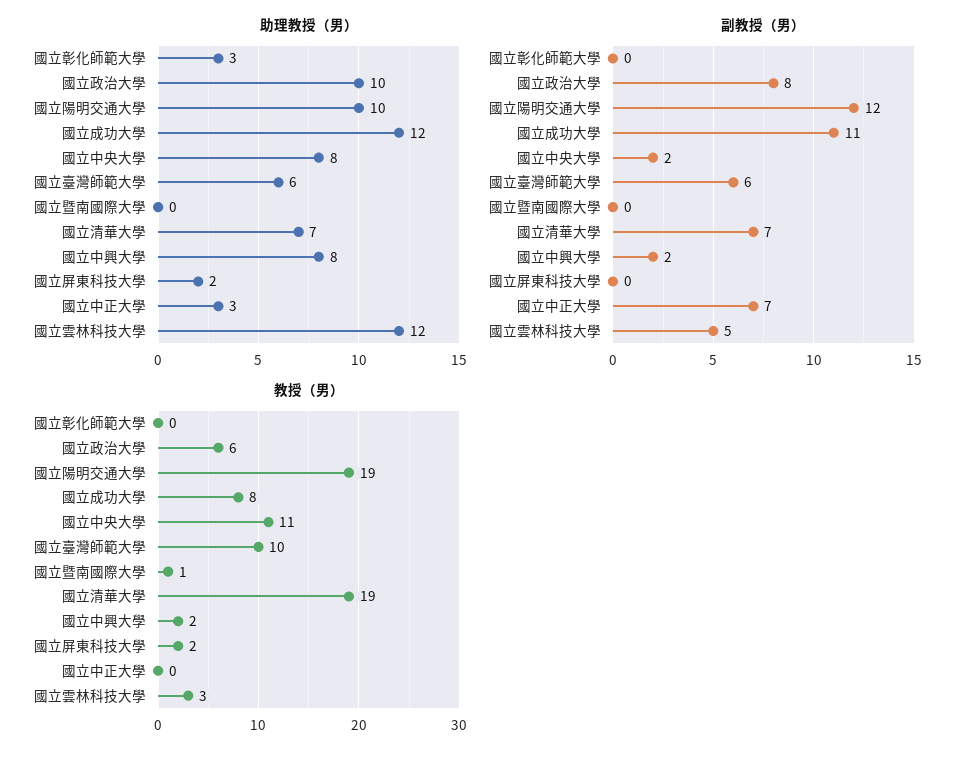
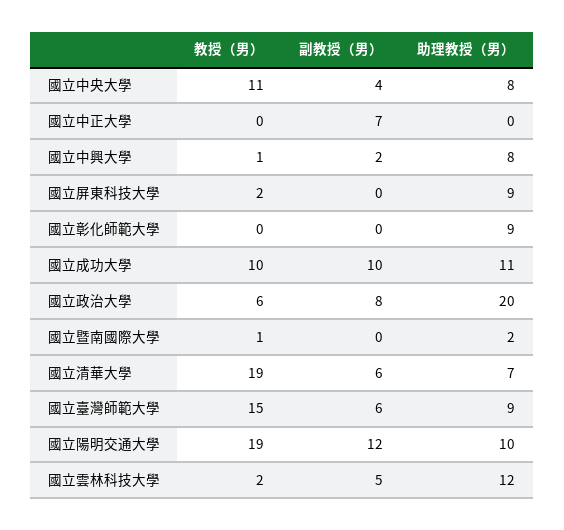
  {
    "助理教授（男）": {
-     "國立彰化師範大學": 3,
+     "國立彰化師範大學": 9,
-     "國立政治大學": 10,
+     "國立政治大學": 20,
      "國立陽明交通大學": 10,
-     "國立成功大學": 12,
+     "國立成功大學": 11,
      "國立中央大學": 8,
-     "國立臺灣師範大學": 6,
+     "國立臺灣師範大學": 9,
-     "國立暨南國際大學": 0,
+     "國立暨南國際大學": 2,
      "國立清華大學": 7,
      "國立中興大學": 8,
-     "國立屏東科技大學": 2,
+     "國立屏東科技大學": 9,
-     "國立中正大學": 3,
+     "國立中正大學": 0,
      "國立雲林科技大學": 12
    },
    "副教授（男）": {
      "國立彰化師範大學": 0,
      "國立政治大學": 8,
      "國立陽明交通大學": 12,
-     "國立成功大學": 11,
+     "國立成功大學": 10,
-     "國立中央大學": 2,
+     "國立中央大學": 4,
      "國立臺灣師範大學": 6,
      "國立暨南國際大學": 0,
-     "國立清華大學": 7,
+     "國立清華大學": 6,
      "國立中興大學": 2,
      "國立屏東科技大學": 0,
      "國立中正大學": 7,
      "國立雲林科技大學": 5
    },
    "教授（男）": {
      "國立彰化師範大學": 0,
      "國立政治大學": 6,
      "國立陽明交通大學": 19,
-     "國立成功大學": 8,
+     "國立成功大學": 10,
      "國立中央大學": 11,
-     "國立臺灣師範大學": 10,
+     "國立臺灣師範大學": 15,
      "國立暨南國際大學": 1,
      "國立清華大學": 19,
-     "國立中興大學": 2,
+     "國立中興大學": 1,
      "國立屏東科技大學": 2,
      "國立中正大學": 0,
-     "國立雲林科技大學": 3
+     "國立雲林科技大學": 2
    }
  }

